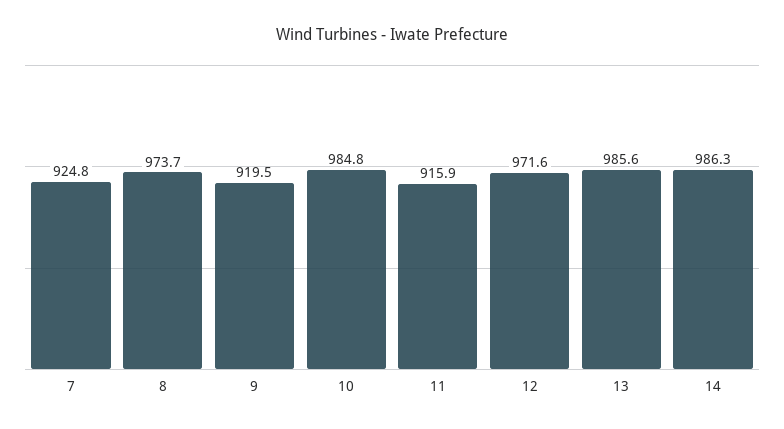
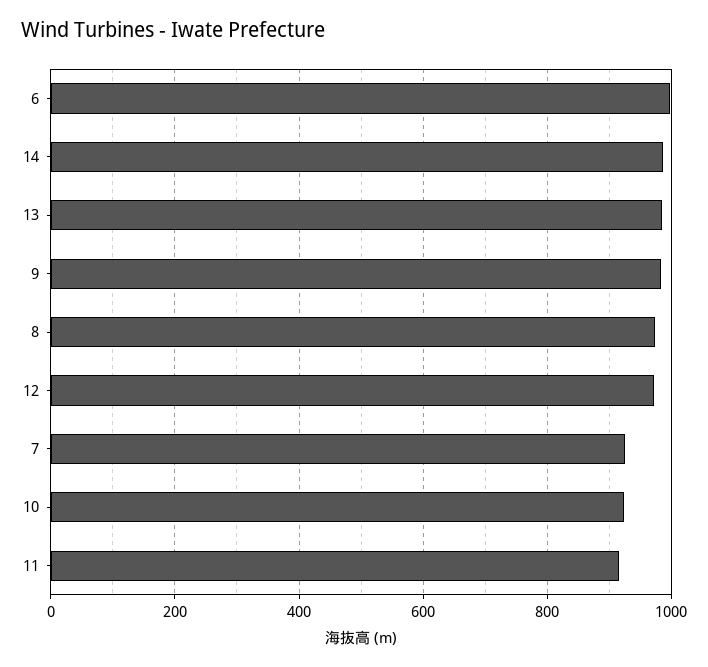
  {
    "7": 924.8,
    "8": 973.7,
-   "9": 919.5,
+   "9": 980,
-   "10": 984.8,
+   "10": 920,
    "11": 915.9,
    "12": 971.6,
    "13": 985.6,
-   "14": 986.3
+   "14": 986.3,
+   "6": 1000
  }

